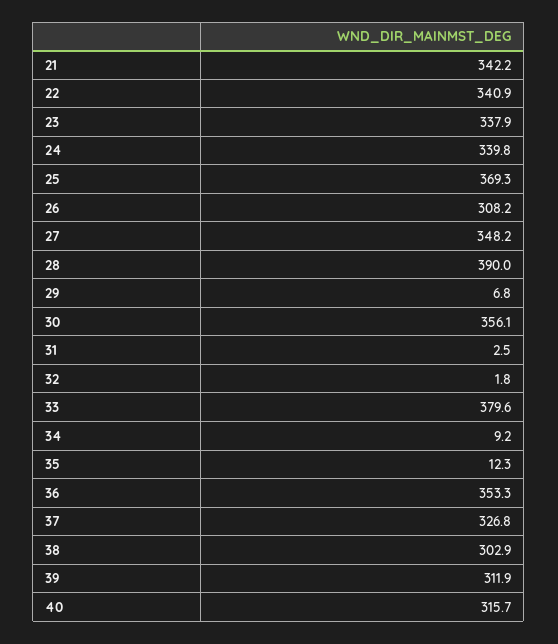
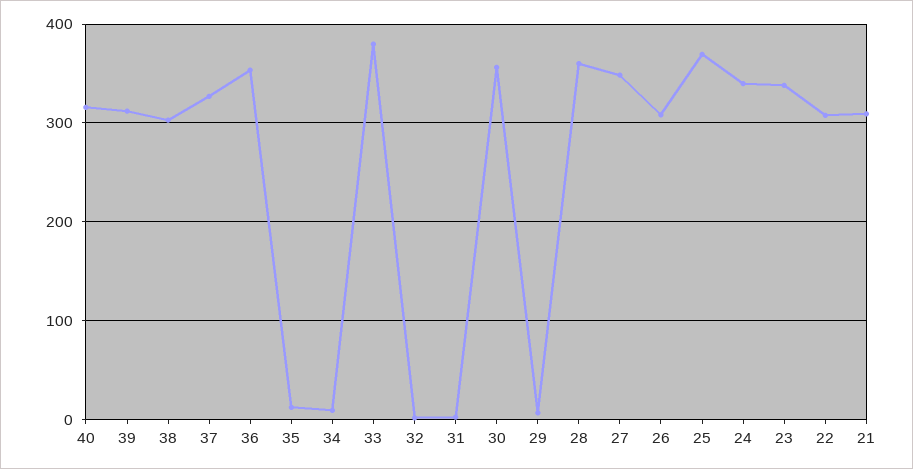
  {
-   "21": 342.2,
+   "21": 310,
-   "22": 340.9,
+   "22": 310,
    "23": 337.9,
    "24": 339.8,
    "25": 369.3,
    "26": 308.2,
    "27": 348.2,
-   "28": 390,
+   "28": 360,
    "29": 6.8,
    "30": 356.1,
    "31": 2.5,
    "32": 1.8,
    "33": 379.6,
    "34": 9.2,
    "35": 12.3,
    "36": 353.3,
    "37": 326.8,
    "38": 302.9,
    "39": 311.9,
    "40": 315.7
  }

